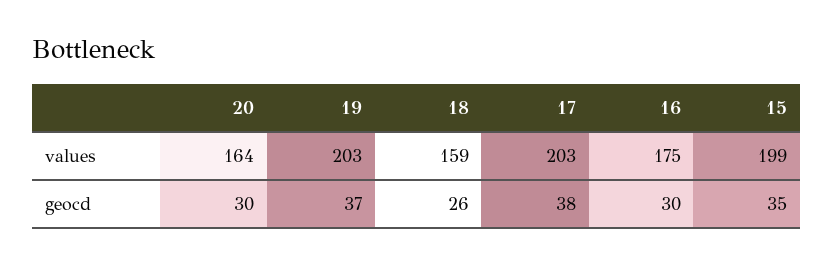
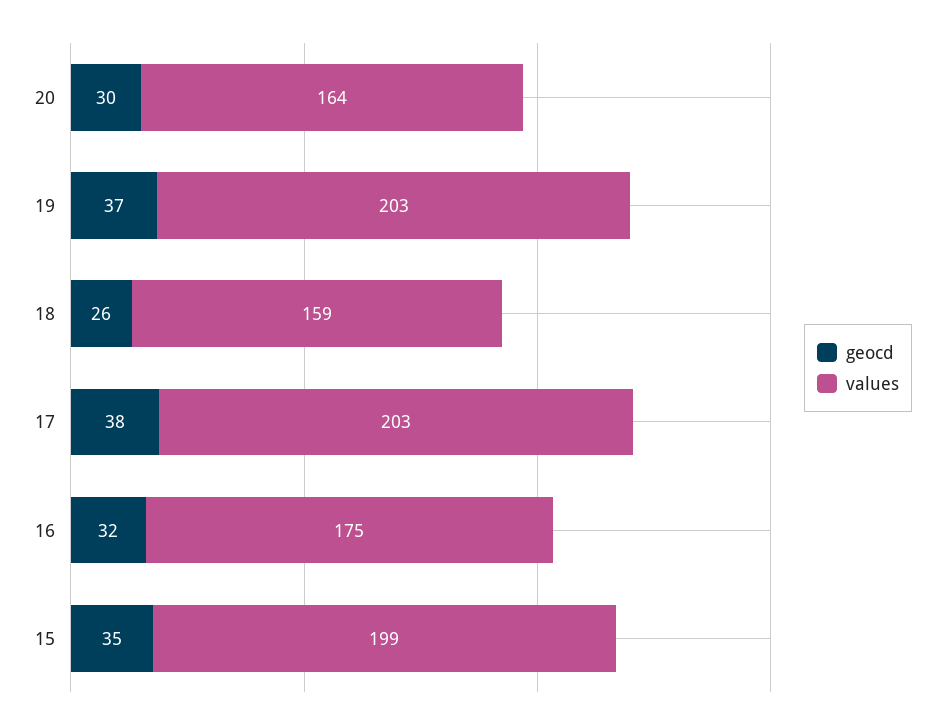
  {
    "values": {
      "20": 164,
      "19": 203,
      "18": 159,
      "17": 203,
      "16": 175,
      "15": 199
    },
    "geocd": {
      "20": 30,
      "19": 37,
      "18": 26,
      "17": 38,
-     "16": 30,
+     "16": 32,
      "15": 35
    }
  }

